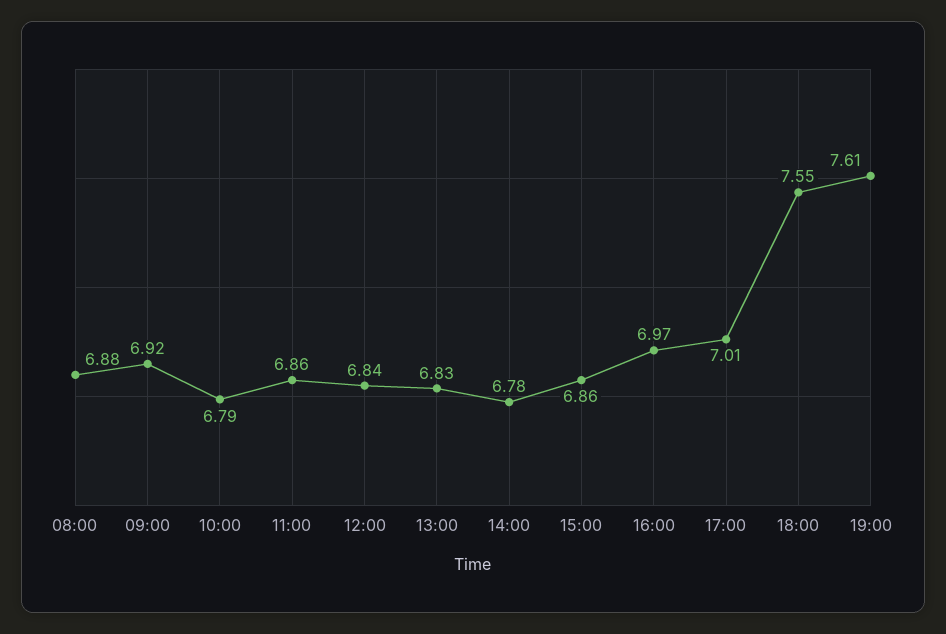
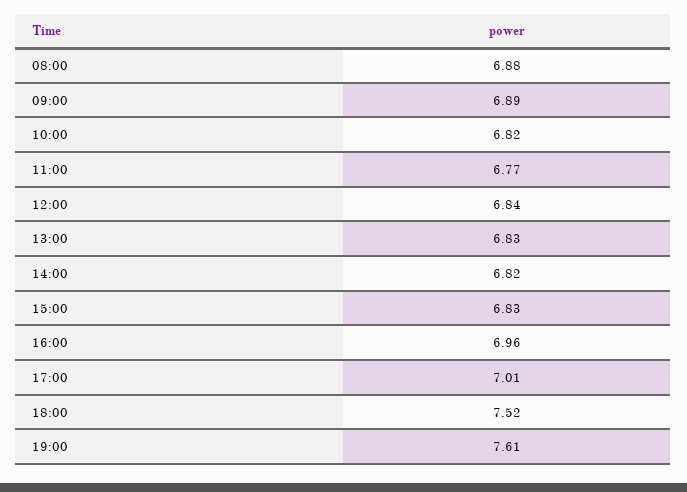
  {
    "08:00": 6.88,
-   "09:00": 6.92,
+   "09:00": 6.89,
-   "10:00": 6.79,
+   "10:00": 6.82,
-   "11:00": 6.86,
+   "11:00": 6.77,
    "12:00": 6.84,
    "13:00": 6.83,
-   "14:00": 6.78,
+   "14:00": 6.82,
-   "15:00": 6.86,
+   "15:00": 6.83,
-   "16:00": 6.97,
+   "16:00": 6.96,
    "17:00": 7.01,
-   "18:00": 7.55,
+   "18:00": 7.52,
    "19:00": 7.61
  }

